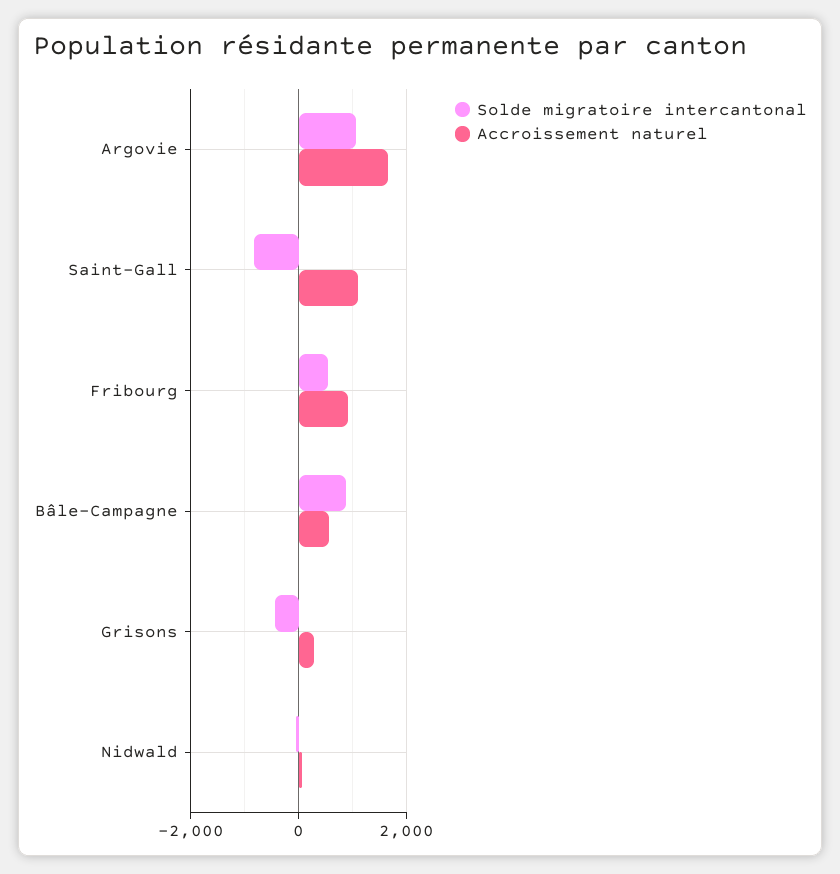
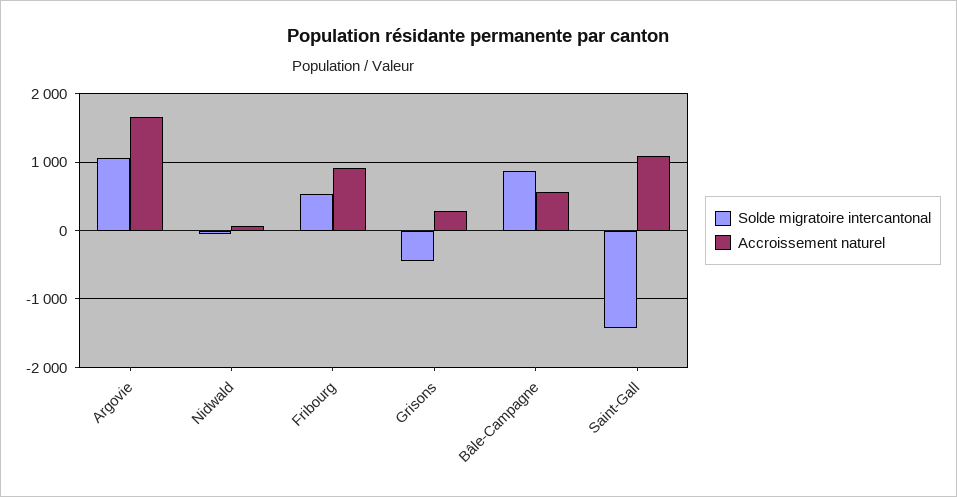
  {
    "Solde migratoire intercantonal": {
      "Argovie": 1100,
-     "Saint-Gall": -800,
+     "Saint-Gall": -1400,
      "Fribourg": 500,
      "Bâle-Campagne": 900,
      "Grisons": -400,
      "Nidwald": 0
    },
    "Accroissement naturel": {
      "Argovie": 1700,
      "Saint-Gall": 1100,
      "Fribourg": 900,
      "Bâle-Campagne": 600,
      "Grisons": 300,
      "Nidwald": 100
    }
  }

